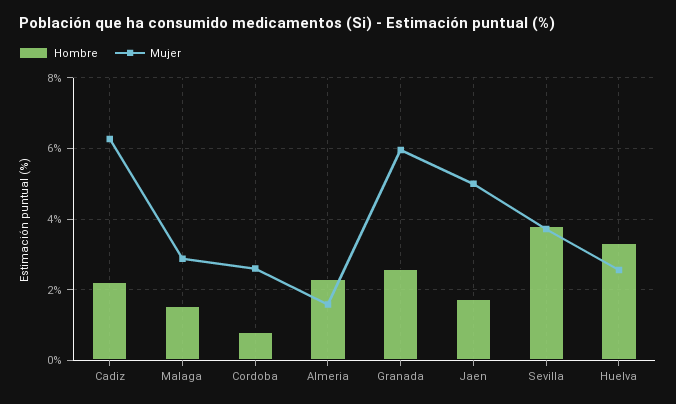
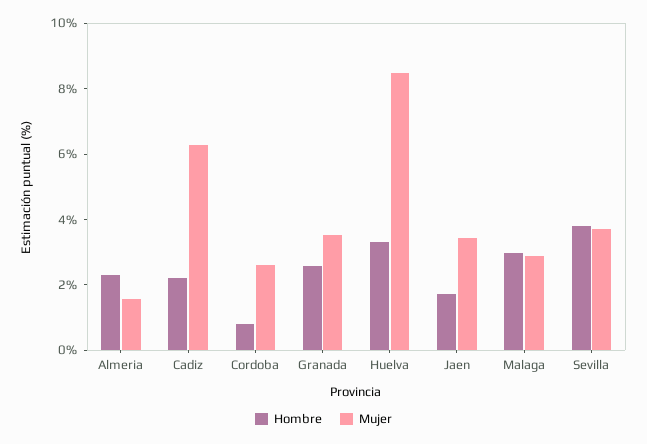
  {
    "Hombre": {
      "Cadiz": 2.2,
-     "Malaga": 1.6,
+     "Malaga": 3,
      "Cordoba": 0.8,
      "Almeria": 2.4,
      "Granada": 2.6,
      "Jaen": 1.8,
      "Sevilla": 3.8,
      "Huelva": 3.4
    },
    "Mujer": {
      "Cadiz": 6.2,
      "Malaga": 2.8,
      "Cordoba": 2.6,
      "Almeria": 1.6,
-     "Granada": 6,
+     "Granada": 3.5,
-     "Jaen": 5,
+     "Jaen": 3.5,
      "Sevilla": 3.8,
-     "Huelva": 2.6
+     "Huelva": 8.5
    }
  }

